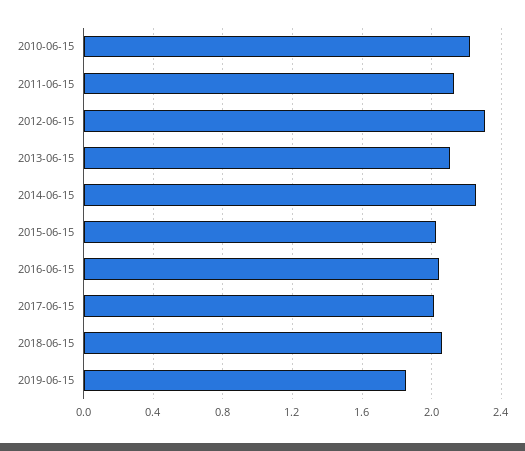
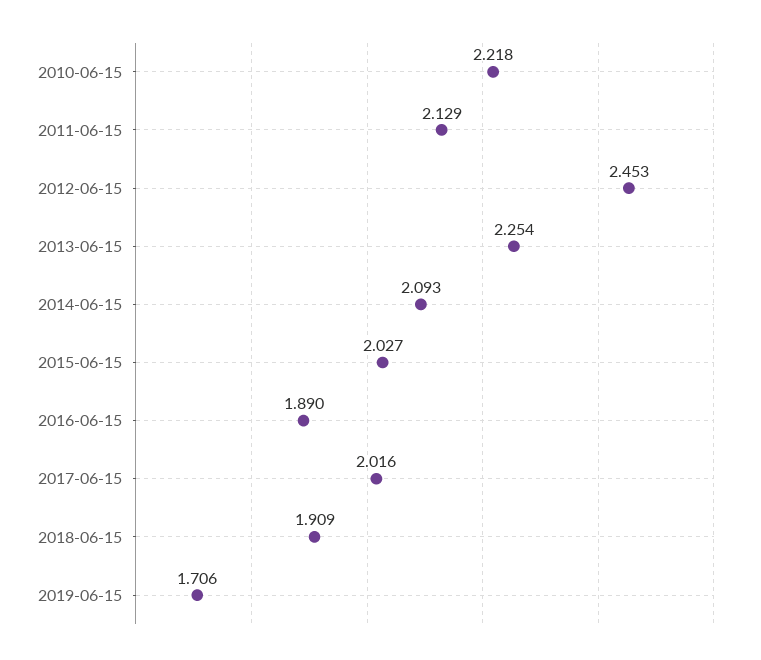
  {
    "2010-06-15": 2.218,
    "2011-06-15": 2.129,
-   "2012-06-15": 2.3,
+   "2012-06-15": 2.453,
-   "2013-06-15": 2.1,
+   "2013-06-15": 2.254,
-   "2014-06-15": 2.25,
+   "2014-06-15": 2.093,
    "2015-06-15": 2.027,
-   "2016-06-15": 2.05,
+   "2016-06-15": 1.89,
    "2017-06-15": 2.016,
-   "2018-06-15": 2.05,
+   "2018-06-15": 1.909,
-   "2019-06-15": 1.85
+   "2019-06-15": 1.706
  }

